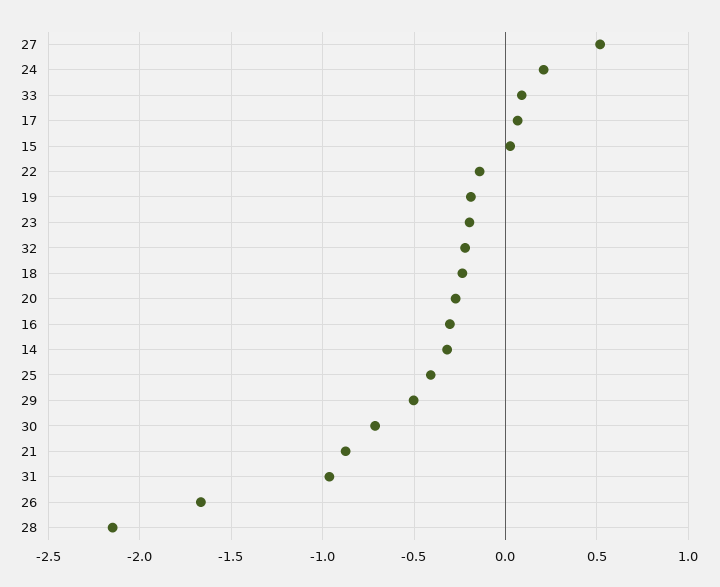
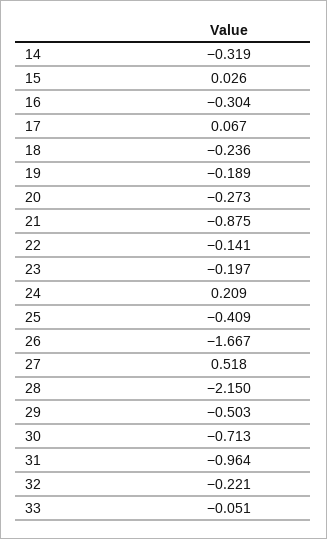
  {
    "27": 0.518,
    "24": 0.209,
-   "33": 0.1,
+   "33": -0.051,
    "17": 0.067,
    "15": 0.026,
    "22": -0.141,
    "19": -0.189,
    "23": -0.197,
    "32": -0.221,
    "18": -0.236,
    "20": -0.273,
    "16": -0.304,
    "14": -0.319,
    "25": -0.409,
    "29": -0.503,
    "30": -0.713,
    "21": -0.875,
    "31": -0.964,
    "26": -1.667,
    "28": -2.15
  }

